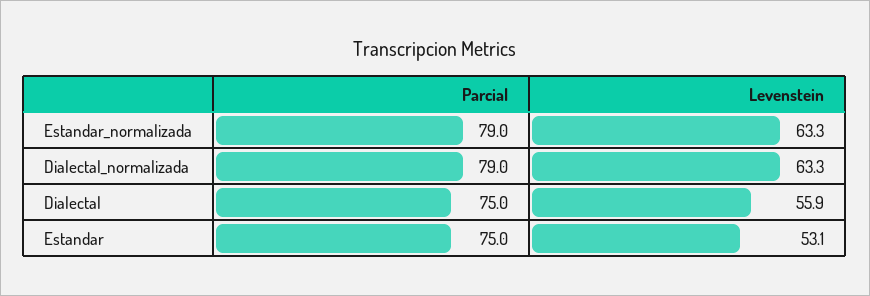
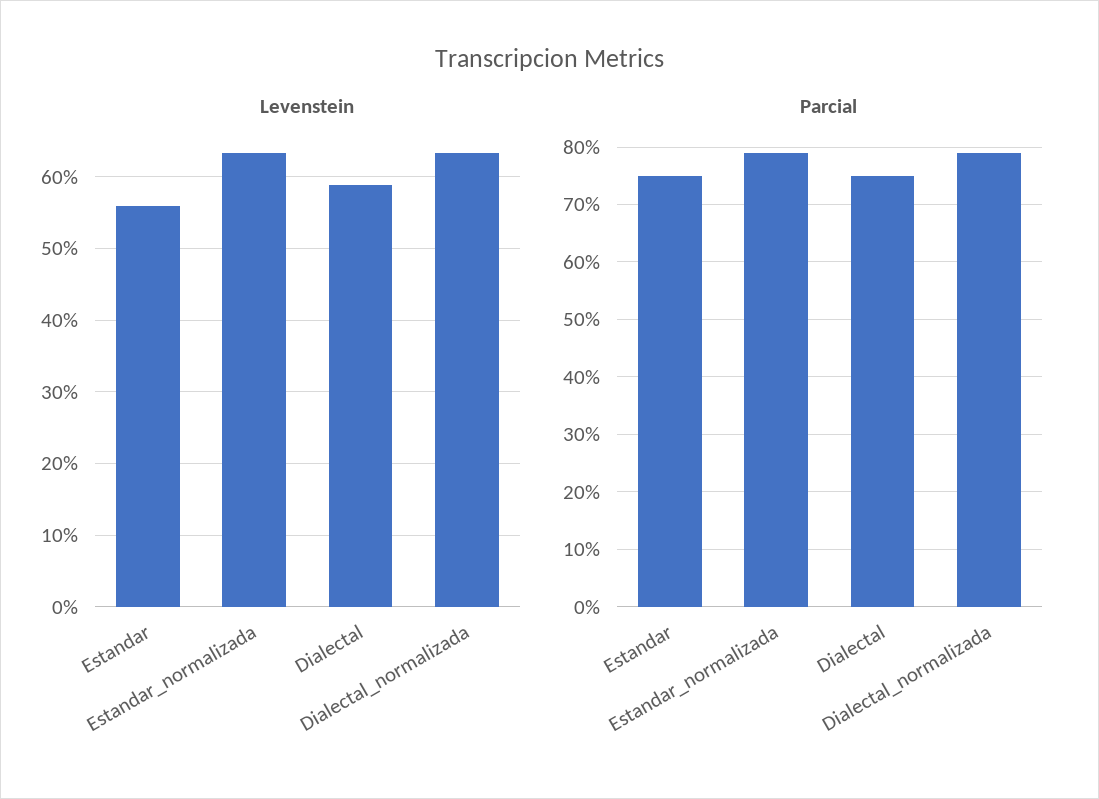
  {
    "Parcial": {
      "Estandar_normalizada": 79,
      "Dialectal_normalizada": 79,
      "Dialectal": 75,
      "Estandar": 75
    },
    "Levenstein": {
      "Estandar_normalizada": 63.3,
      "Dialectal_normalizada": 63.3,
-     "Dialectal": 55.9,
+     "Dialectal": 59,
-     "Estandar": 53.1
+     "Estandar": 56
    }
  }

